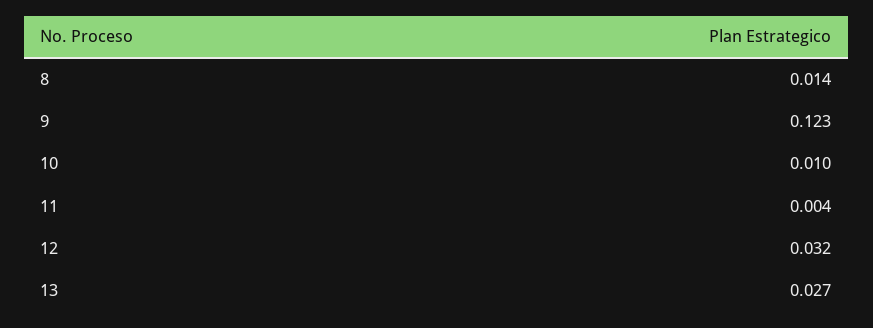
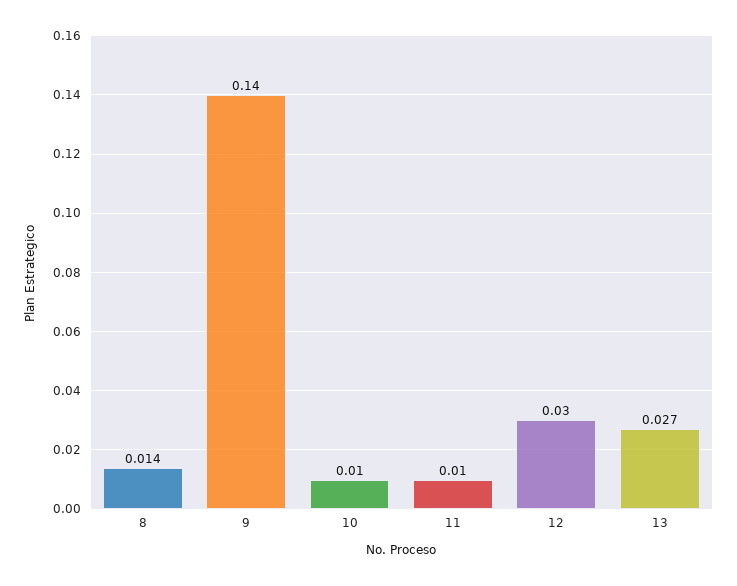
  {
    "8": 0.014,
-   "9": 0.123,
+   "9": 0.14,
    "10": 0.01,
-   "11": 0.004,
+   "11": 0.01,
-   "12": 0.032,
+   "12": 0.03,
    "13": 0.027
  }

